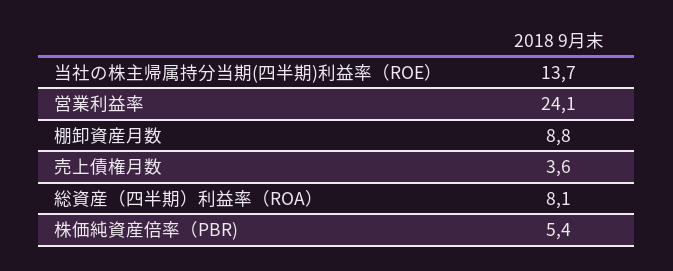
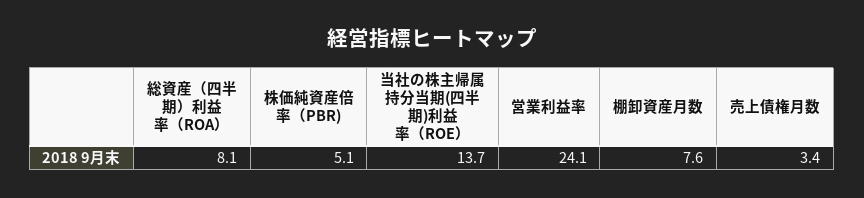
  {
    "当社の株主帰属持分当期(四半期)利益率（ROE）": 13.7,
    "営業利益率": 24.1,
-   "棚卸資産月数": 8.8,
+   "棚卸資産月数": 7.6,
-   "売上債権月数": 3.6,
+   "売上債権月数": 3.4,
    "総資産（四半期）利益率（ROA）": 8.1,
-   "株価純資産倍率（PBR)": 5.4
+   "株価純資産倍率（PBR)": 5.1
  }

